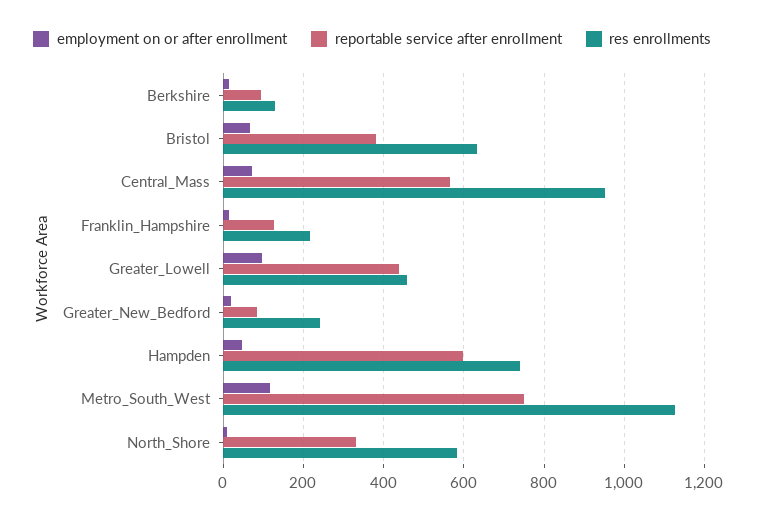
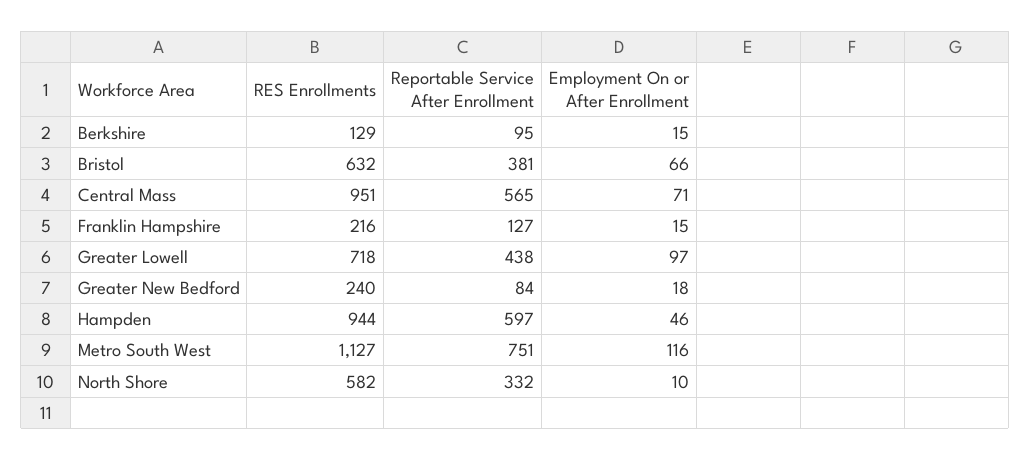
  {
    "employment on or after enrollment": {
      "Berkshire": 15,
      "Bristol": 66,
      "Central_Mass": 71,
      "Franklin_Hampshire": 15,
      "Greater_Lowell": 97,
      "Greater_New_Bedford": 18,
      "Hampden": 46,
      "Metro_South_West": 116,
      "North_Shore": 10
    },
    "reportable service after enrollment": {
      "Berkshire": 95,
      "Bristol": 381,
      "Central_Mass": 565,
      "Franklin_Hampshire": 127,
      "Greater_Lowell": 438,
      "Greater_New_Bedford": 84,
      "Hampden": 597,
      "Metro_South_West": 751,
      "North_Shore": 332
    },
    "res enrollments": {
      "Berkshire": 129,
      "Bristol": 632,
      "Central_Mass": 951,
      "Franklin_Hampshire": 216,
-     "Greater_Lowell": 460,
+     "Greater_Lowell": 718,
      "Greater_New_Bedford": 240,
-     "Hampden": 740,
+     "Hampden": 944,
      "Metro_South_West": 1127,
      "North_Shore": 582
    }
  }

